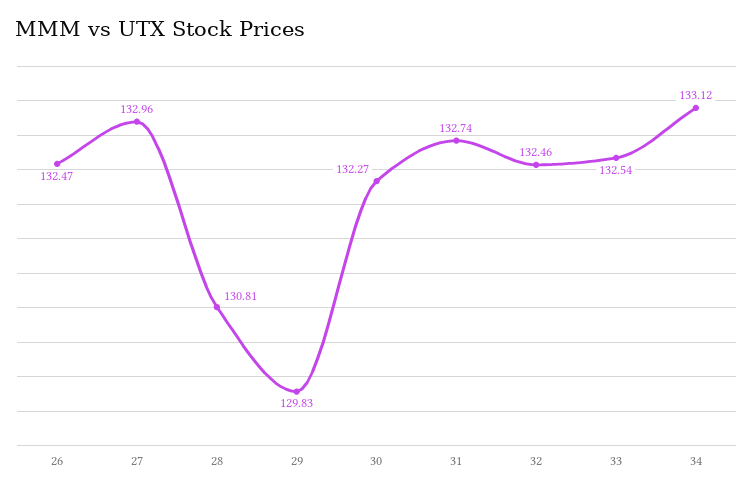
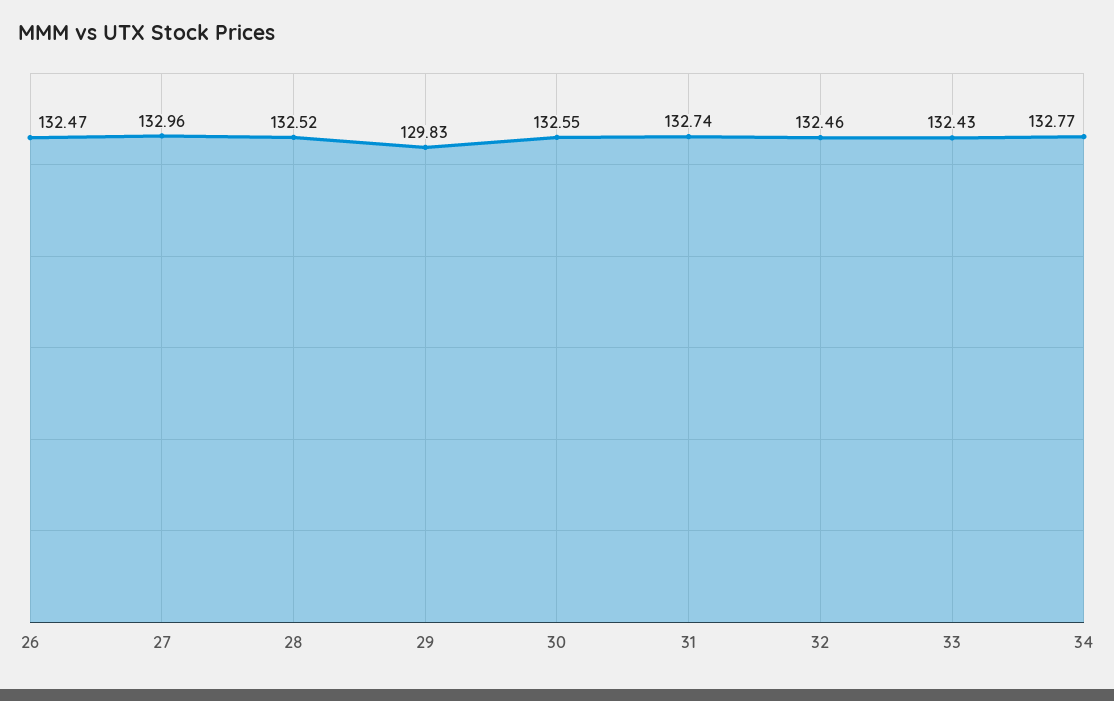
  {
    "26": 132.47,
    "27": 132.96,
-   "28": 130.81,
+   "28": 132.52,
    "29": 129.83,
-   "30": 132.27,
+   "30": 132.55,
    "31": 132.74,
    "32": 132.46,
-   "33": 132.54,
+   "33": 132.43,
-   "34": 133.12
+   "34": 132.77
  }

